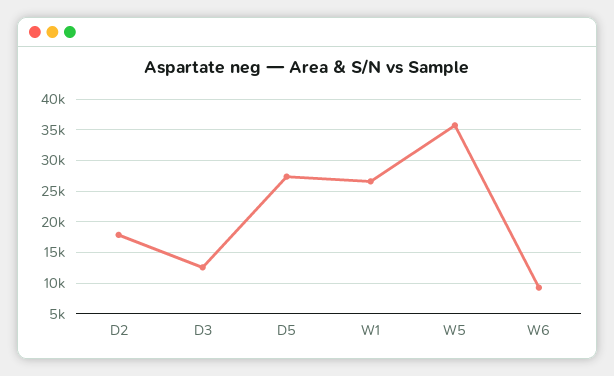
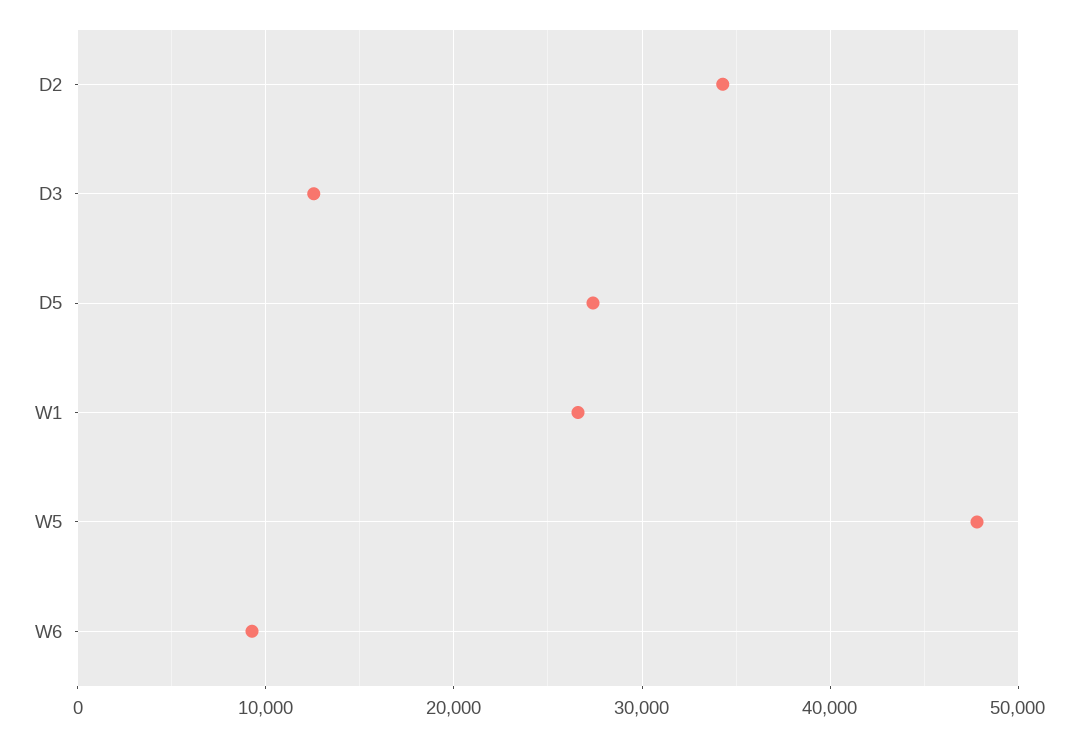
  {
-   "D2": 18000,
+   "D2": 34000,
    "D3": 13000,
    "D5": 27000,
    "W1": 27000,
-   "W5": 36000,
+   "W5": 48000,
    "W6": 9000
  }

